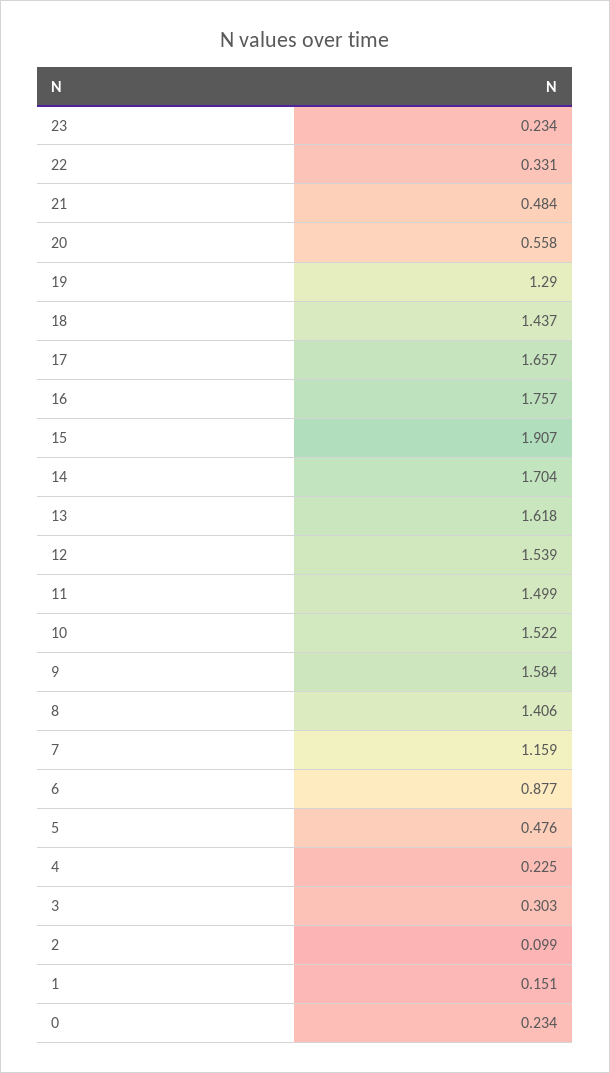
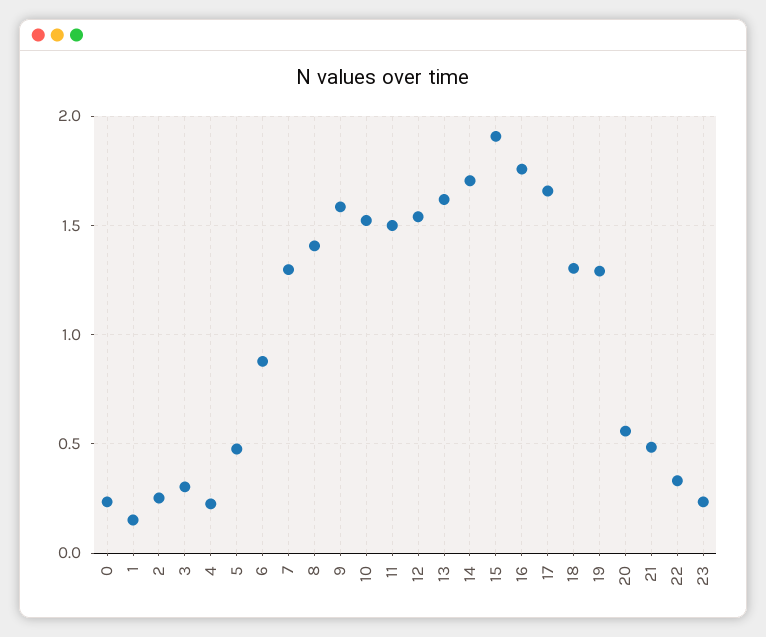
  {
    "23": 0.234,
    "22": 0.331,
    "21": 0.484,
    "20": 0.558,
    "19": 1.29,
-   "18": 1.437,
+   "18": 1.3,
    "17": 1.657,
    "16": 1.757,
    "15": 1.907,
    "14": 1.704,
    "13": 1.618,
    "12": 1.539,
    "11": 1.499,
    "10": 1.522,
    "9": 1.584,
    "8": 1.406,
-   "7": 1.159,
+   "7": 1.3,
    "6": 0.877,
    "5": 0.476,
    "4": 0.225,
    "3": 0.303,
-   "2": 0.099,
+   "2": 0.25,
    "1": 0.151,
    "0": 0.234
  }

